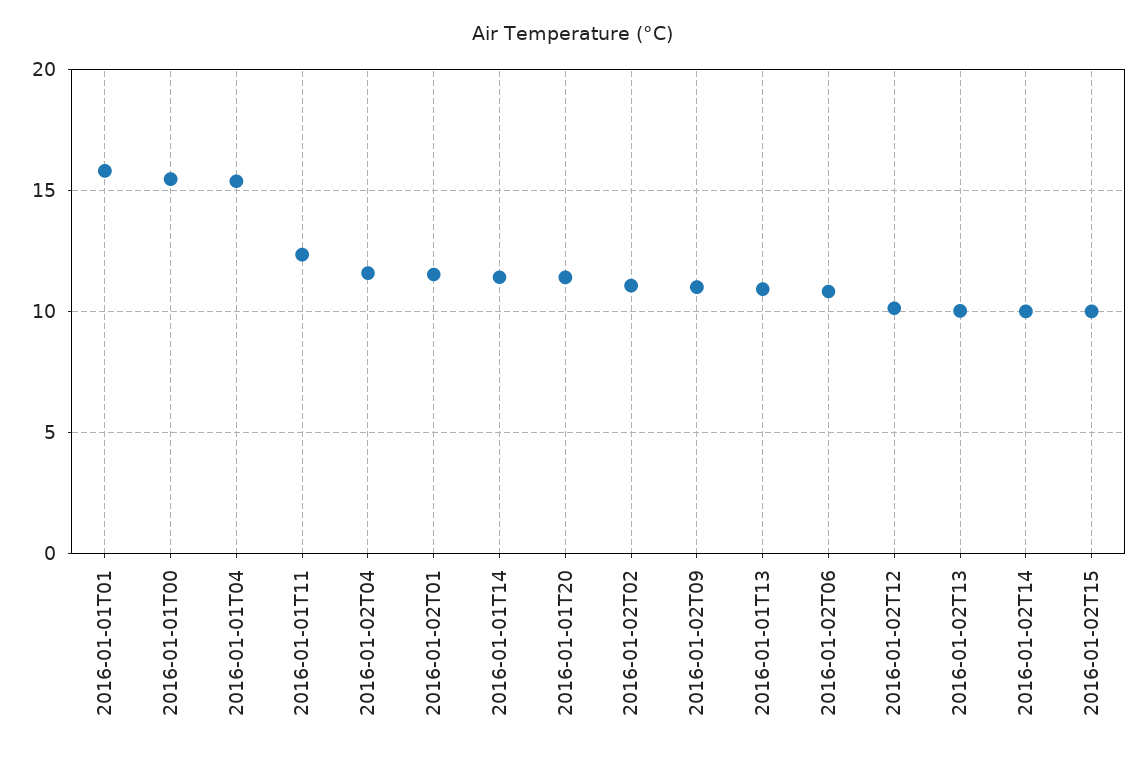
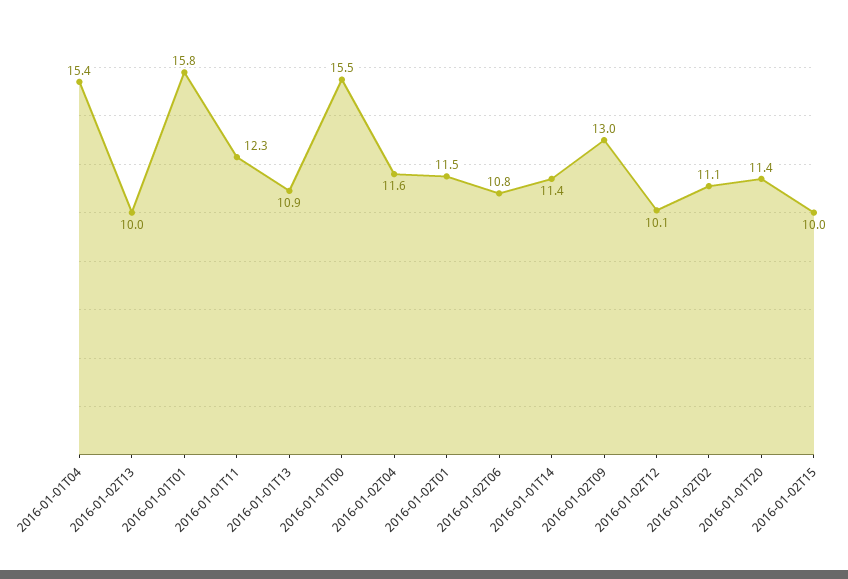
  {
    "2016-01-01T01": 15.8,
    "2016-01-01T00": 15.5,
    "2016-01-01T04": 15.4,
    "2016-01-01T11": 12.3,
    "2016-01-02T04": 11.6,
    "2016-01-02T01": 11.5,
    "2016-01-01T14": 11.4,
    "2016-01-01T20": 11.4,
    "2016-01-02T02": 11.1,
-   "2016-01-02T09": 11,
+   "2016-01-02T09": 13,
    "2016-01-01T13": 10.9,
    "2016-01-02T06": 10.8,
    "2016-01-02T12": 10.1,
    "2016-01-02T13": 10,
-   "2016-01-02T14": 10,
    "2016-01-02T15": 10
  }

